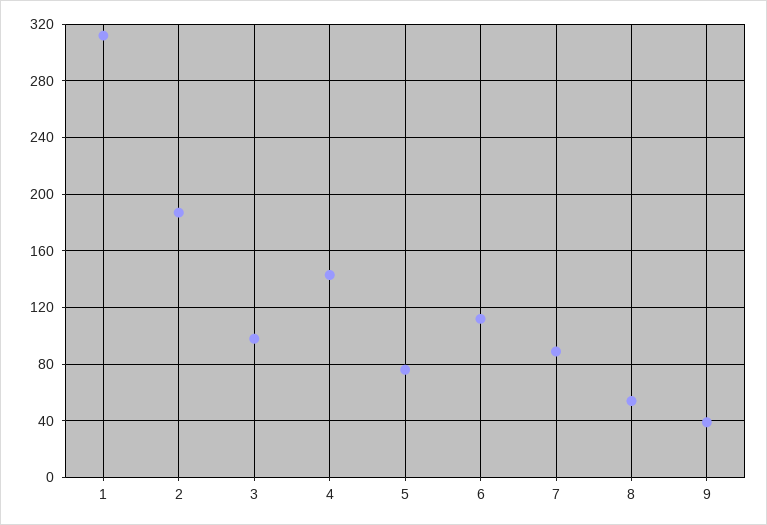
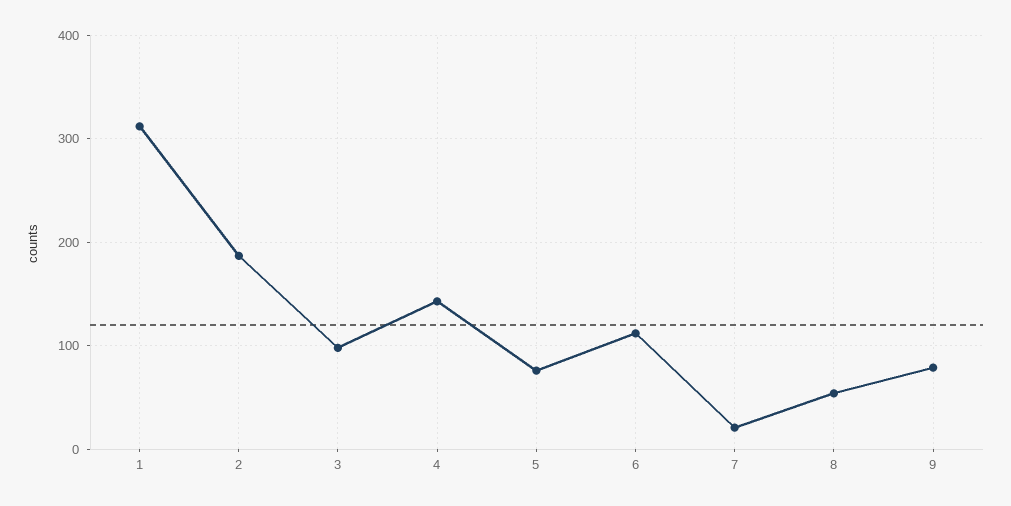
  {
    "1": 310,
    "2": 185,
    "3": 100,
    "4": 145,
    "5": 75,
    "6": 110,
-   "7": 90,
+   "7": 20,
    "8": 55,
-   "9": 40
+   "9": 80
  }

